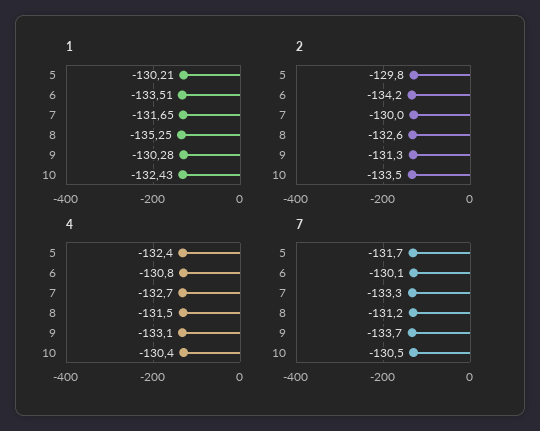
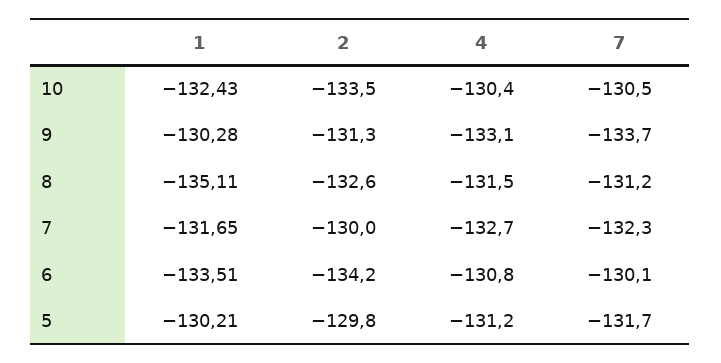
  {
    "1": {
      "5": -130.21,
      "6": -133.51,
      "7": -131.65,
-     "8": -135.25,
+     "8": -135.11,
      "9": -130.28,
      "10": -132.43
    },
    "2": {
      "5": -129.8,
      "6": -134.2,
      "7": -130,
      "8": -132.6,
      "9": -131.3,
      "10": -133.5
    },
    "4": {
-     "5": -132.4,
+     "5": -131.2,
      "6": -130.8,
      "7": -132.7,
      "8": -131.5,
      "9": -133.1,
      "10": -130.4
    },
    "7": {
      "5": -131.7,
      "6": -130.1,
-     "7": -133.3,
+     "7": -132.3,
      "8": -131.2,
      "9": -133.7,
      "10": -130.5
    }
  }

